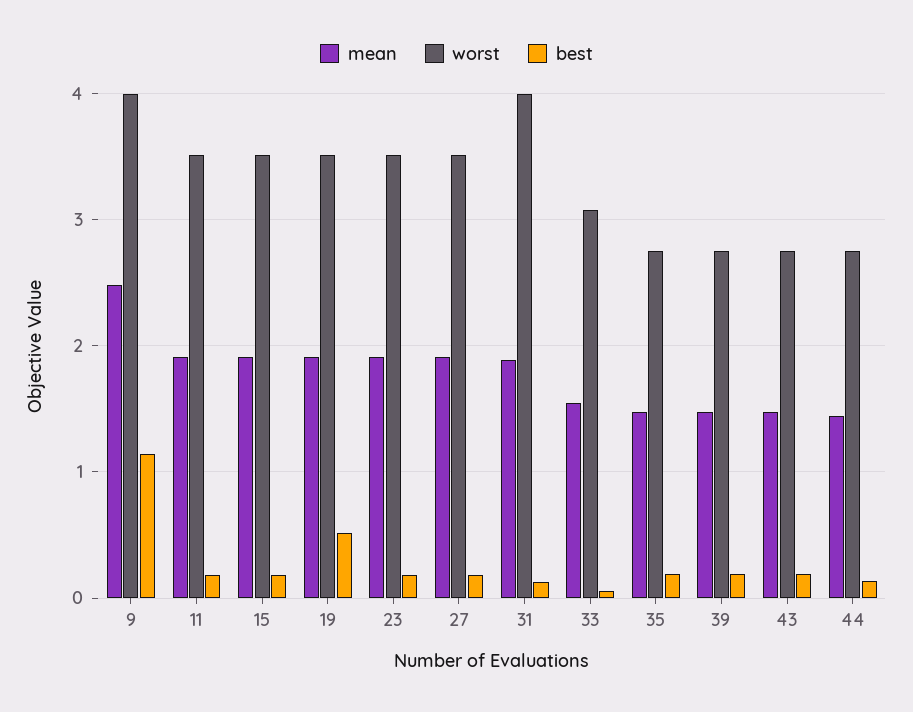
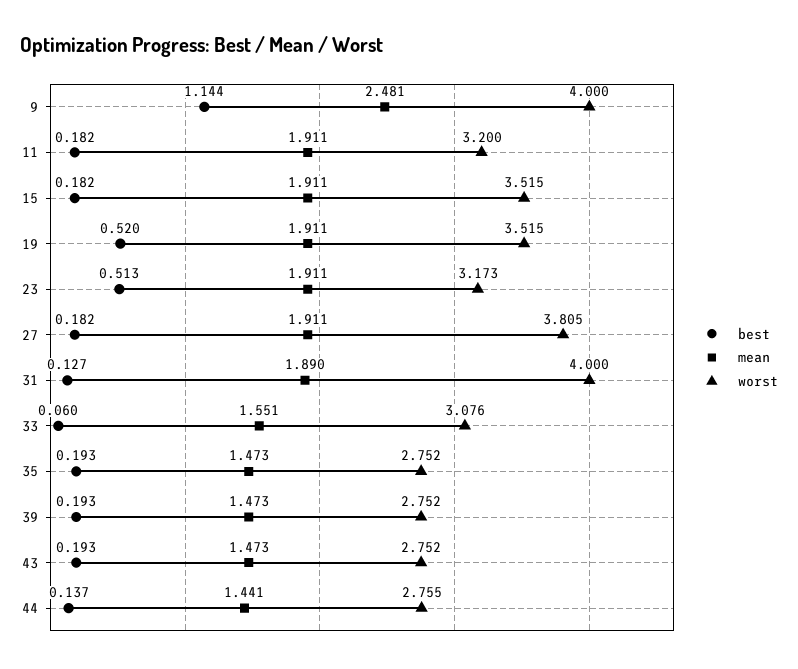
  {
    "mean": {
      "9": 2.481,
      "11": 1.911,
      "15": 1.911,
      "19": 1.911,
      "23": 1.911,
      "27": 1.911,
      "31": 1.89,
      "33": 1.551,
      "35": 1.473,
      "39": 1.473,
      "43": 1.473,
      "44": 1.441
    },
    "worst": {
      "9": 4,
-     "11": 3.5,
+     "11": 3.2,
      "15": 3.515,
      "19": 3.515,
-     "23": 3.5,
+     "23": 3.173,
-     "27": 3.5,
+     "27": 3.805,
      "31": 4,
      "33": 3.076,
      "35": 2.752,
      "39": 2.752,
      "43": 2.752,
      "44": 2.755
    },
    "best": {
      "9": 1.144,
      "11": 0.182,
      "15": 0.182,
      "19": 0.52,
-     "23": 0.2,
+     "23": 0.513,
      "27": 0.182,
      "31": 0.127,
      "33": 0.06,
      "35": 0.193,
      "39": 0.193,
      "43": 0.193,
      "44": 0.137
    }
  }

